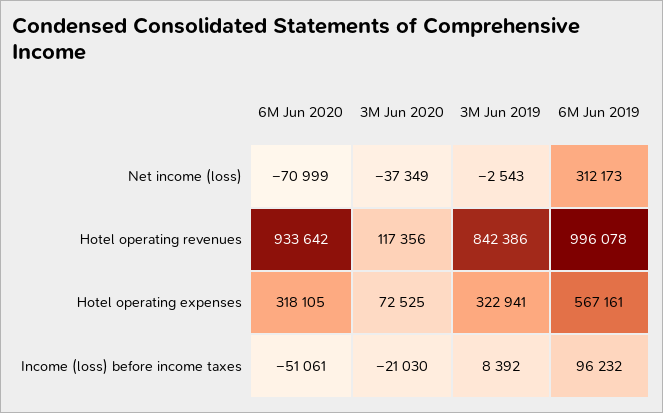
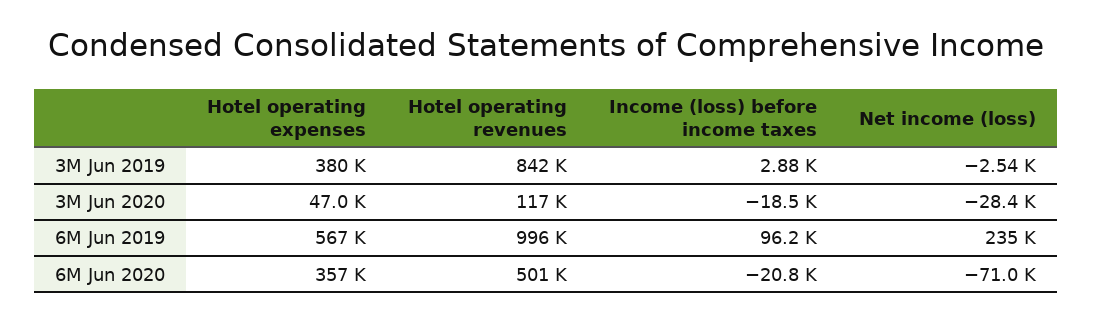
  {
    "6M Jun 2020": {
      "Net income (loss)": -70999,
-     "Hotel operating revenues": 933642,
+     "Hotel operating revenues": 501000,
-     "Hotel operating expenses": 318105,
+     "Hotel operating expenses": 357000,
-     "Income (loss) before income taxes": -51061
+     "Income (loss) before income taxes": -20800
    },
    "3M Jun 2020": {
-     "Net income (loss)": -37349,
+     "Net income (loss)": -28400,
      "Hotel operating revenues": 117356,
-     "Hotel operating expenses": 72525,
+     "Hotel operating expenses": 47000,
-     "Income (loss) before income taxes": -21030
+     "Income (loss) before income taxes": -18500
    },
    "3M Jun 2019": {
      "Net income (loss)": -2543,
      "Hotel operating revenues": 842386,
-     "Hotel operating expenses": 322941,
+     "Hotel operating expenses": 380000,
-     "Income (loss) before income taxes": 8392
+     "Income (loss) before income taxes": 2880
    },
    "6M Jun 2019": {
-     "Net income (loss)": 312173,
+     "Net income (loss)": 235000,
      "Hotel operating revenues": 996078,
      "Hotel operating expenses": 567161,
      "Income (loss) before income taxes": 96232
    }
  }

